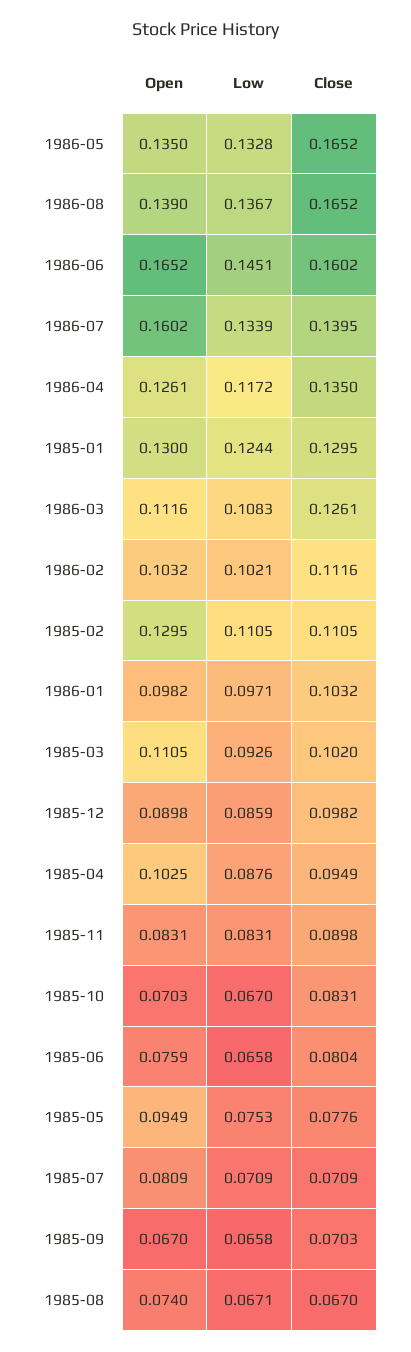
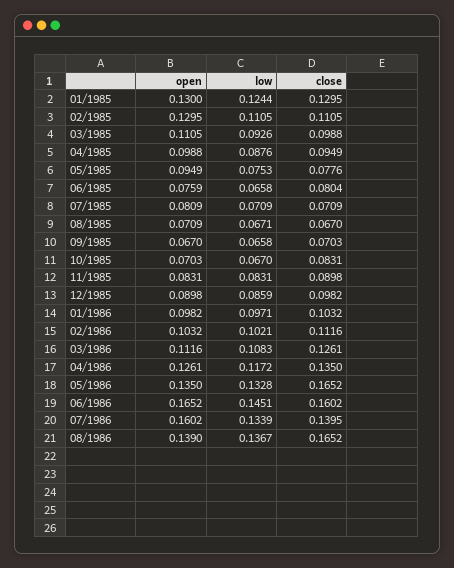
  {
    "Open": {
      "1986-05": 0.135,
      "1986-08": 0.139,
      "1986-06": 0.1652,
      "1986-07": 0.1602,
      "1986-04": 0.1261,
      "1985-01": 0.13,
      "1986-03": 0.1116,
      "1986-02": 0.1032,
      "1985-02": 0.1295,
      "1986-01": 0.0982,
      "1985-03": 0.1105,
      "1985-12": 0.0898,
-     "1985-04": 0.1025,
+     "1985-04": 0.0988,
      "1985-11": 0.0831,
      "1985-10": 0.0703,
      "1985-06": 0.0759,
      "1985-05": 0.0949,
      "1985-07": 0.0809,
      "1985-09": 0.067,
-     "1985-08": 0.074
+     "1985-08": 0.0709
    },
    "Low": {
      "1986-05": 0.1328,
      "1986-08": 0.1367,
      "1986-06": 0.1451,
      "1986-07": 0.1339,
      "1986-04": 0.1172,
      "1985-01": 0.1244,
      "1986-03": 0.1083,
      "1986-02": 0.1021,
      "1985-02": 0.1105,
      "1986-01": 0.0971,
      "1985-03": 0.0926,
      "1985-12": 0.0859,
      "1985-04": 0.0876,
      "1985-11": 0.0831,
      "1985-10": 0.067,
      "1985-06": 0.0658,
      "1985-05": 0.0753,
      "1985-07": 0.0709,
      "1985-09": 0.0658,
      "1985-08": 0.0671
    },
    "Close": {
      "1986-05": 0.1652,
      "1986-08": 0.1652,
      "1986-06": 0.1602,
      "1986-07": 0.1395,
      "1986-04": 0.135,
      "1985-01": 0.1295,
      "1986-03": 0.1261,
      "1986-02": 0.1116,
      "1985-02": 0.1105,
      "1986-01": 0.1032,
-     "1985-03": 0.102,
+     "1985-03": 0.0988,
      "1985-12": 0.0982,
      "1985-04": 0.0949,
      "1985-11": 0.0898,
      "1985-10": 0.0831,
      "1985-06": 0.0804,
      "1985-05": 0.0776,
      "1985-07": 0.0709,
      "1985-09": 0.0703,
      "1985-08": 0.067
    }
  }

